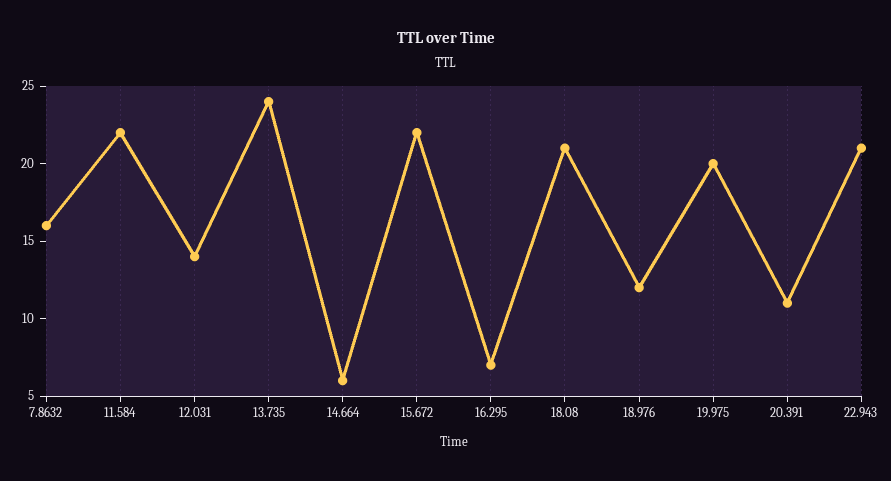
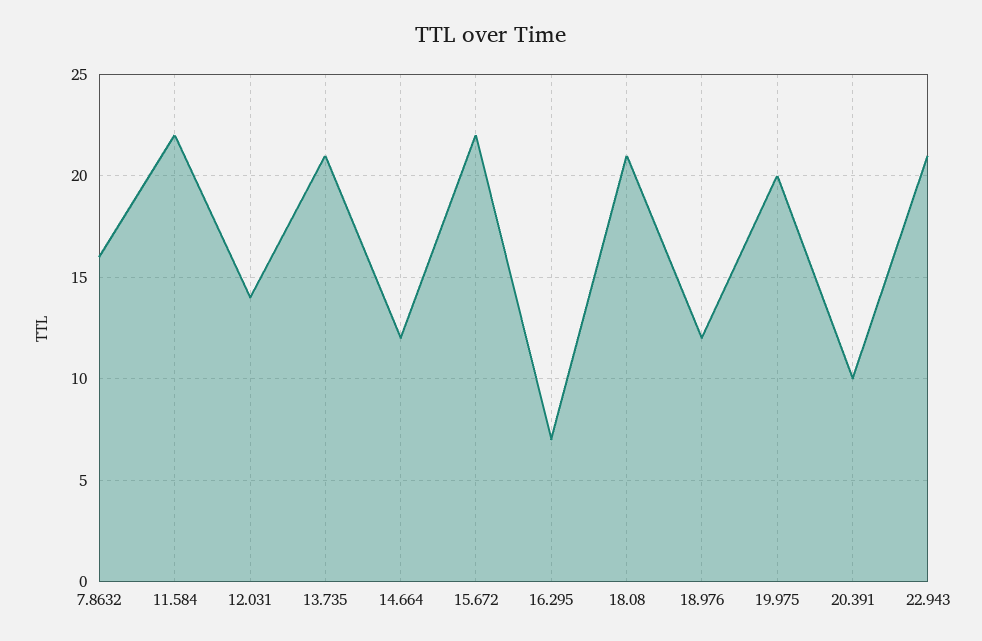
  {
    "7.8632": 16,
    "11.584": 22,
    "12.031": 14,
-   "13.735": 24,
+   "13.735": 21,
-   "14.664": 6,
+   "14.664": 12,
    "15.672": 22,
    "16.295": 7,
    "18.08": 21,
    "18.976": 12,
    "19.975": 20,
-   "20.391": 11,
+   "20.391": 10,
    "22.943": 21
  }

